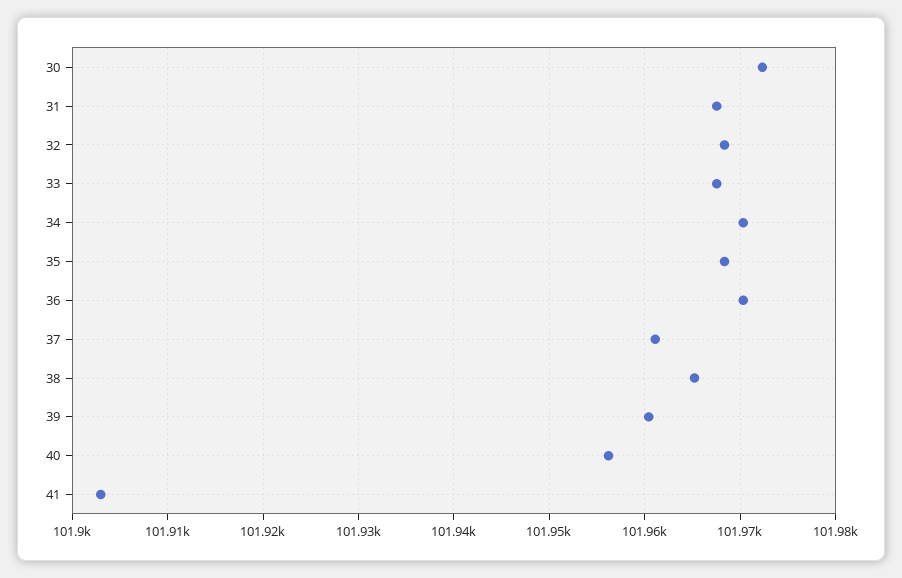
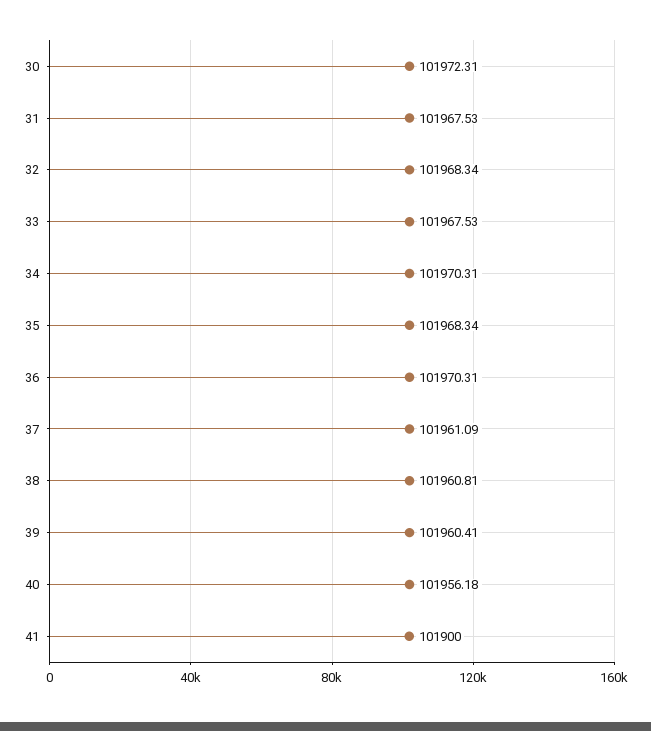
  {
    "30": 101972.31,
    "31": 101967.53,
    "32": 101968.34,
    "33": 101967.53,
    "34": 101970.31,
    "35": 101968.34,
    "36": 101970.31,
    "37": 101961.09,
-   "38": 101965,
+   "38": 101960.81,
    "39": 101960.41,
    "40": 101956.18,
-   "41": 101903
+   "41": 101900
  }

